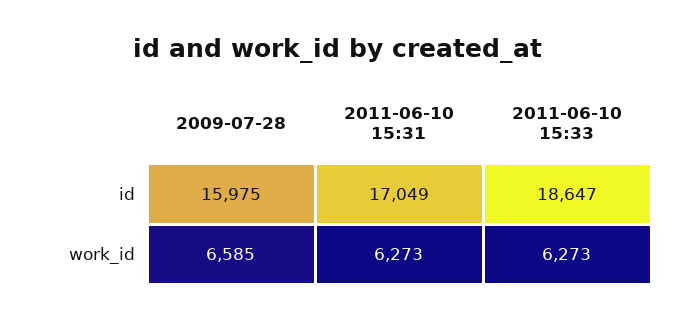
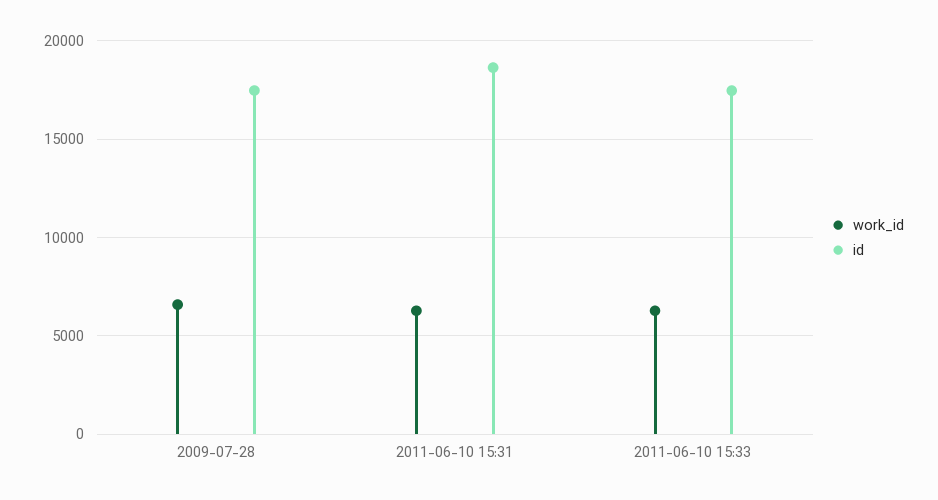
  {
    "id": {
-     "2009-07-28": 15975,
+     "2009-07-28": 17500,
-     "2011-06-10 15:31": 17049,
+     "2011-06-10 15:31": 18500,
-     "2011-06-10 15:33": 18647
+     "2011-06-10 15:33": 17500
    },
    "work_id": {
      "2009-07-28": 6585,
      "2011-06-10 15:31": 6273,
      "2011-06-10 15:33": 6273
    }
  }

